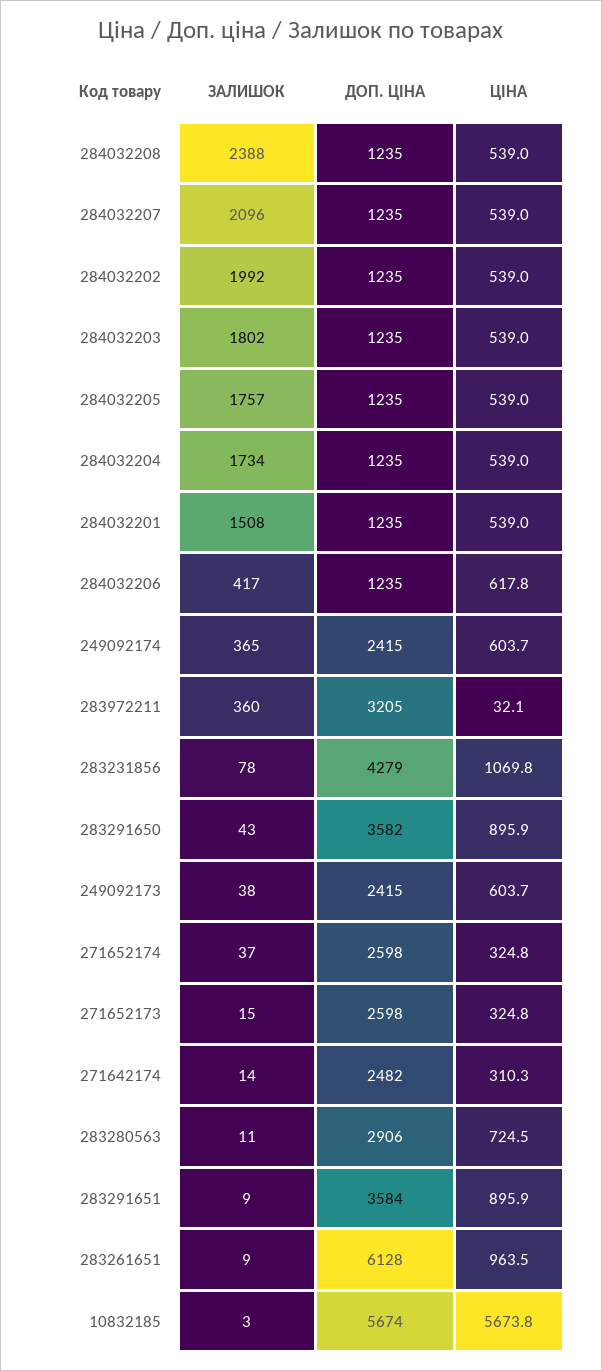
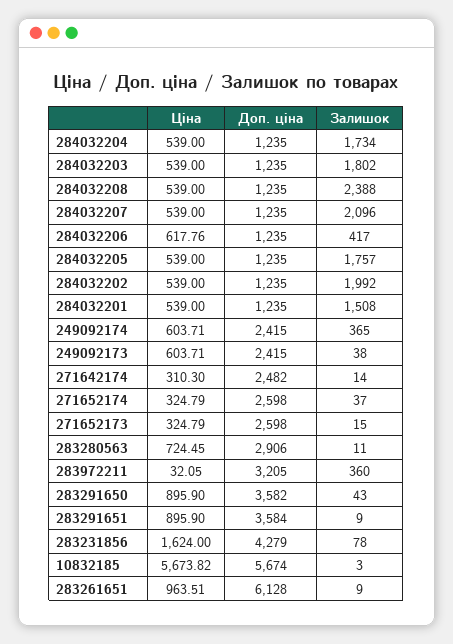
  {
    "ЗАЛИШОК": {
      "284032208": 2388,
      "284032207": 2096,
      "284032202": 1992,
      "284032203": 1802,
      "284032205": 1757,
      "284032204": 1734,
      "284032201": 1508,
      "284032206": 417,
      "249092174": 365,
      "283972211": 360,
      "283231856": 78,
      "283291650": 43,
      "249092173": 38,
      "271652174": 37,
      "271652173": 15,
      "271642174": 14,
      "283280563": 11,
      "283291651": 9,
      "283261651": 9,
      "10832185": 3
    },
    "ДОП. ЦІНА": {
      "284032208": 1235,
      "284032207": 1235,
      "284032202": 1235,
      "284032203": 1235,
      "284032205": 1235,
      "284032204": 1235,
      "284032201": 1235,
      "284032206": 1235,
      "249092174": 2415,
      "283972211": 3205,
      "283231856": 4279,
      "283291650": 3582,
      "249092173": 2415,
      "271652174": 2598,
      "271652173": 2598,
      "271642174": 2482,
      "283280563": 2906,
      "283291651": 3584,
      "283261651": 6128,
      "10832185": 5674
    },
    "ЦІНА": {
      "284032208": 539,
      "284032207": 539,
      "284032202": 539,
      "284032203": 539,
      "284032205": 539,
      "284032204": 539,
      "284032201": 539,
      "284032206": 617.76,
      "249092174": 603.71,
      "283972211": 32.05,
-     "283231856": 1069.8,
+     "283231856": 1624,
      "283291650": 895.9,
      "249092173": 603.71,
      "271652174": 324.79,
      "271652173": 324.79,
      "271642174": 310.3,
      "283280563": 724.45,
      "283291651": 895.9,
      "283261651": 963.51,
      "10832185": 5673.82
    }
  }

